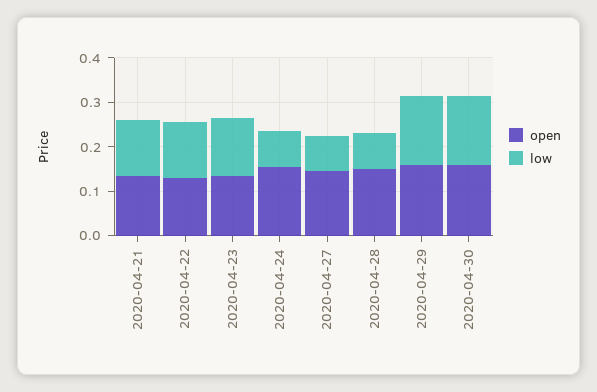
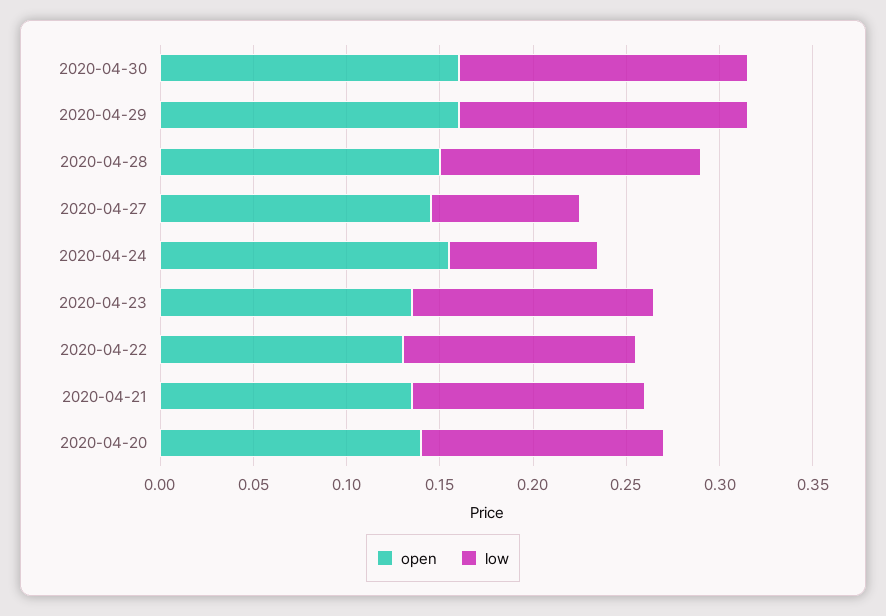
  {
    "open": {
      "2020-04-21": 0.14,
      "2020-04-22": 0.13,
      "2020-04-23": 0.14,
      "2020-04-24": 0.16,
      "2020-04-27": 0.15,
      "2020-04-28": 0.15,
      "2020-04-29": 0.16,
-     "2020-04-30": 0.16
+     "2020-04-30": 0.16,
+     "2020-04-20": 0.14
    },
    "low": {
      "2020-04-21": 0.13,
      "2020-04-22": 0.13,
      "2020-04-23": 0.13,
      "2020-04-24": 0.08,
      "2020-04-27": 0.08,
-     "2020-04-28": 0.08,
+     "2020-04-28": 0.14,
      "2020-04-29": 0.16,
-     "2020-04-30": 0.16
+     "2020-04-30": 0.16,
+     "2020-04-20": 0.13
    }
  }

